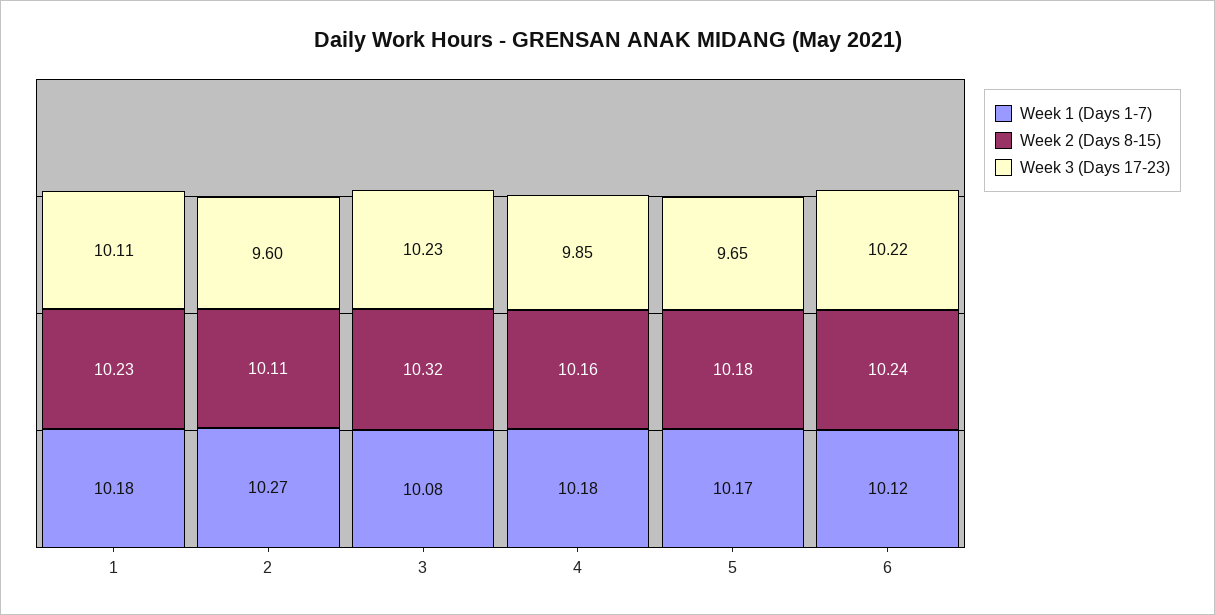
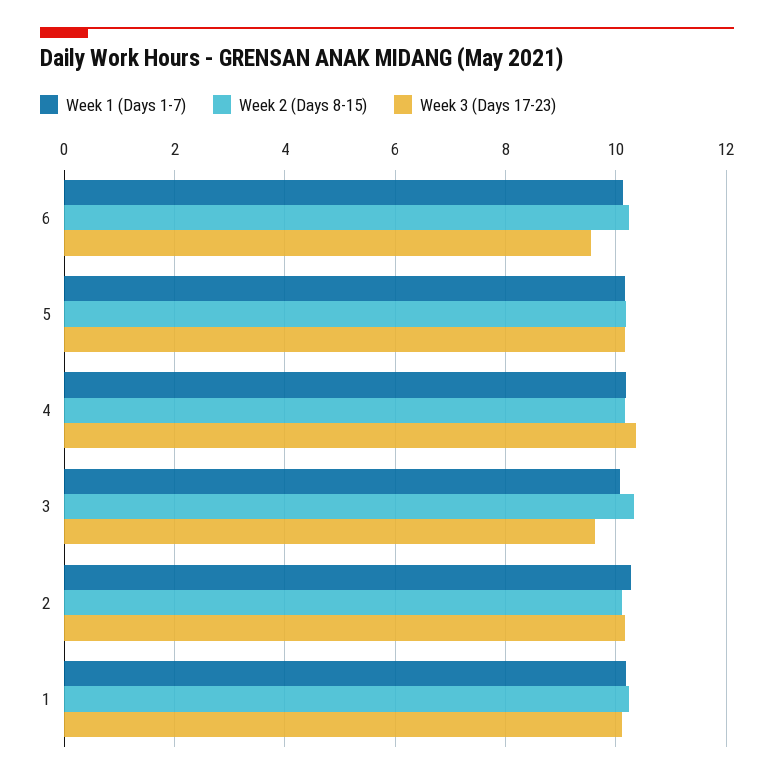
  {
    "Week 1 (Days 1-7)": {
      "1": 10.18,
      "2": 10.27,
      "3": 10.08,
      "4": 10.18,
      "5": 10.17,
      "6": 10.12
    },
    "Week 2 (Days 8-15)": {
      "1": 10.23,
      "2": 10.11,
      "3": 10.32,
      "4": 10.16,
      "5": 10.18,
      "6": 10.24
    },
    "Week 3 (Days 17-23)": {
      "1": 10.11,
-     "2": 9.6,
+     "2": 10.2,
-     "3": 10.23,
+     "3": 9.6,
-     "4": 9.85,
+     "4": 10.4,
-     "5": 9.65,
+     "5": 10.2,
-     "6": 10.22
+     "6": 9.6
    }
  }

